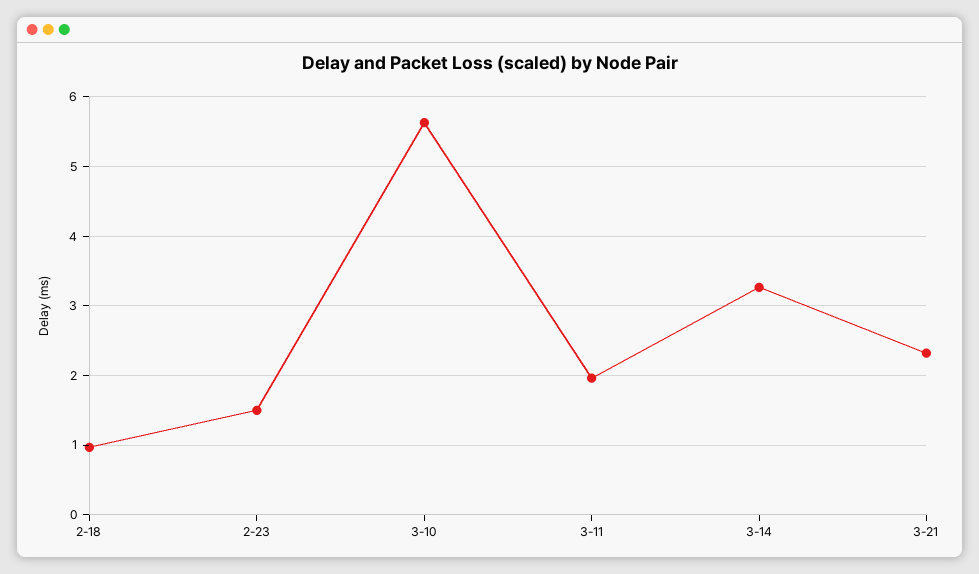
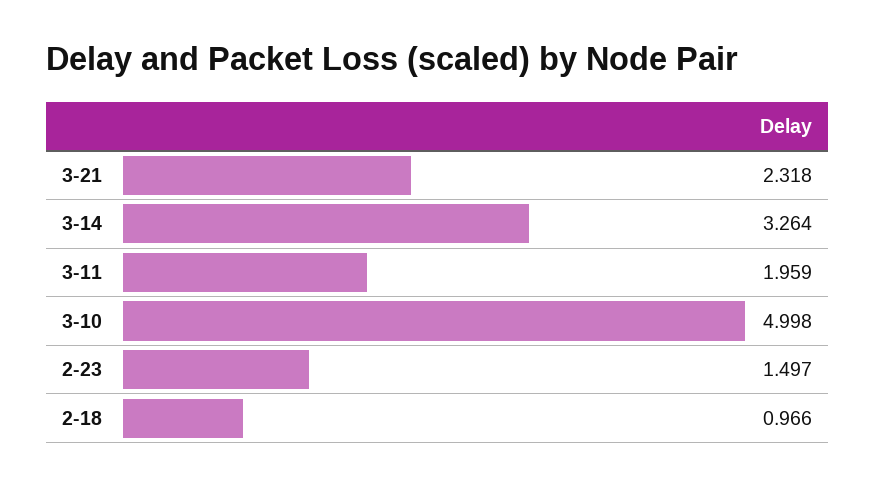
  {
    "2-18": 0.966,
    "2-23": 1.497,
-   "3-10": 5.6,
+   "3-10": 4.998,
    "3-11": 1.959,
    "3-14": 3.264,
    "3-21": 2.318
  }

